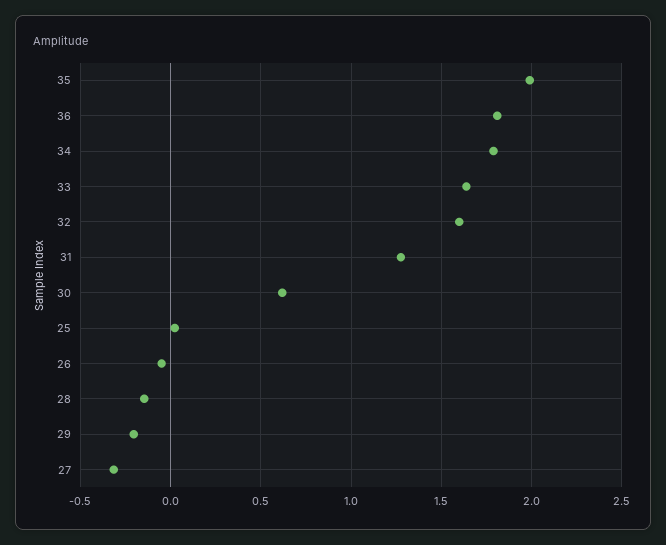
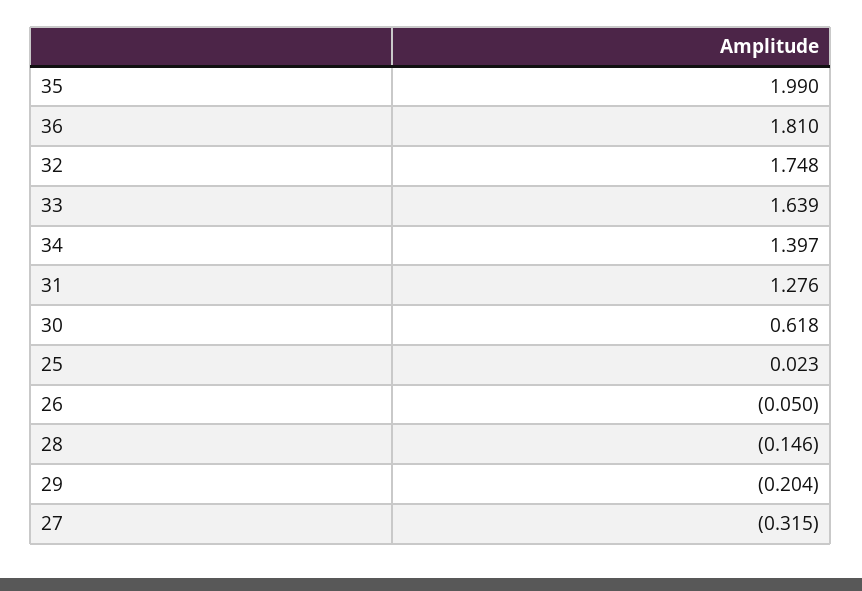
  {
    "35": 1.99,
    "36": 1.81,
-   "34": 1.8,
+   "34": 1.397,
    "33": 1.639,
-   "32": 1.6,
+   "32": 1.748,
    "31": 1.276,
    "30": 0.618,
    "25": 0.023,
    "26": -0.05,
    "28": -0.146,
    "29": -0.204,
    "27": -0.315
  }

